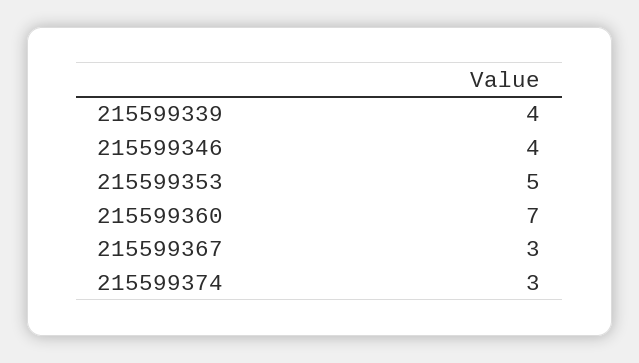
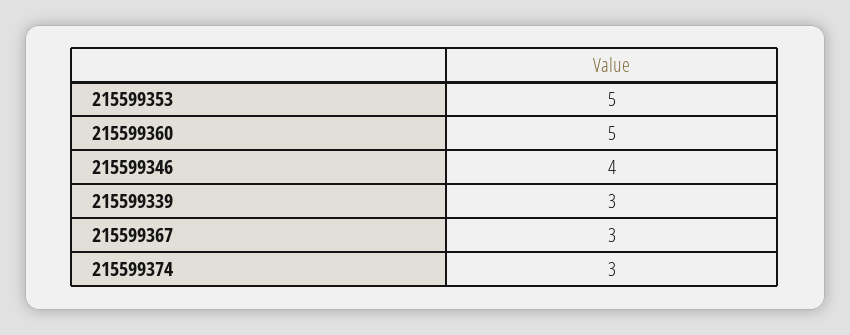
  {
-   "215599339": 4,
+   "215599339": 3,
    "215599346": 4,
    "215599353": 5,
-   "215599360": 7,
+   "215599360": 5,
    "215599367": 3,
    "215599374": 3
  }

